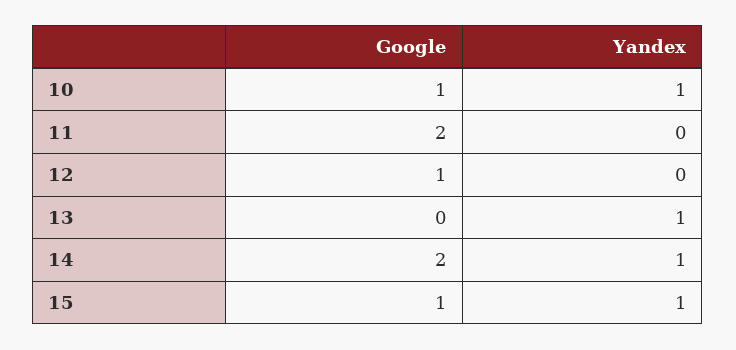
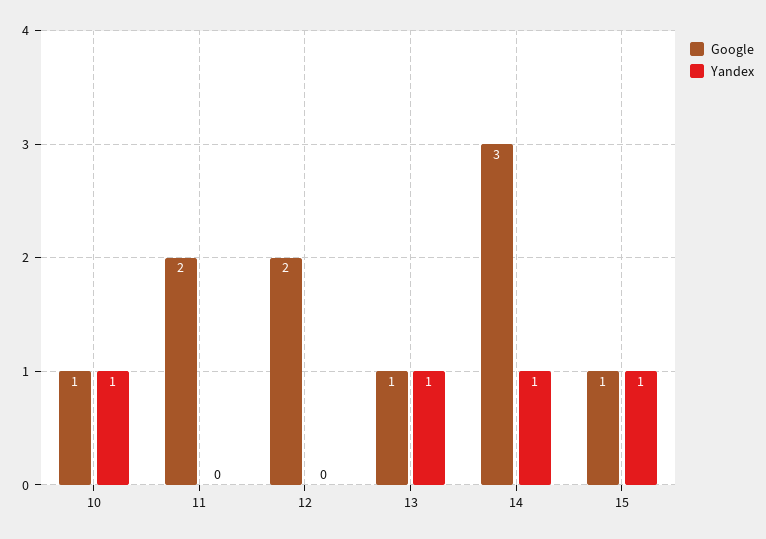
  {
    "Google": {
      "10": 1,
      "11": 2,
-     "12": 1,
+     "12": 2,
-     "13": 0,
+     "13": 1,
-     "14": 2,
+     "14": 3,
      "15": 1
    },
    "Yandex": {
      "10": 1,
      "11": 0,
      "12": 0,
      "13": 1,
      "14": 1,
      "15": 1
    }
  }

